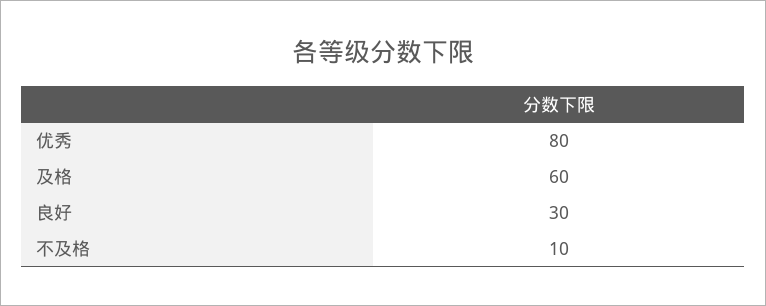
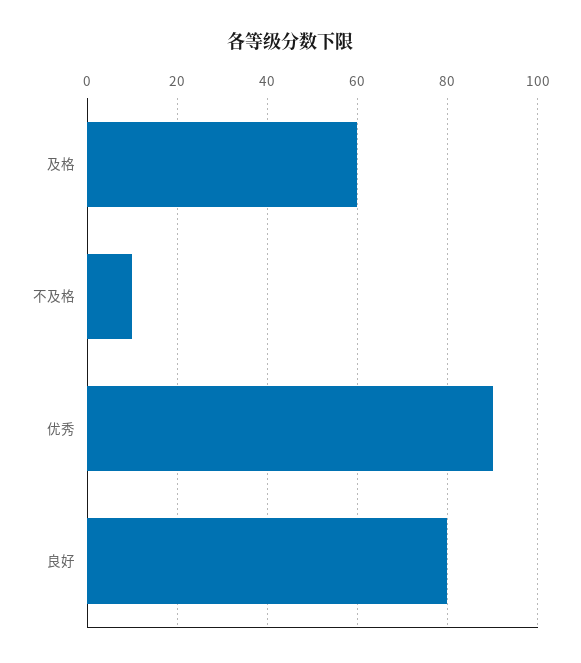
  {
-   "优秀": 80,
+   "优秀": 90,
    "及格": 60,
-   "良好": 30,
+   "良好": 80,
    "不及格": 10
  }

